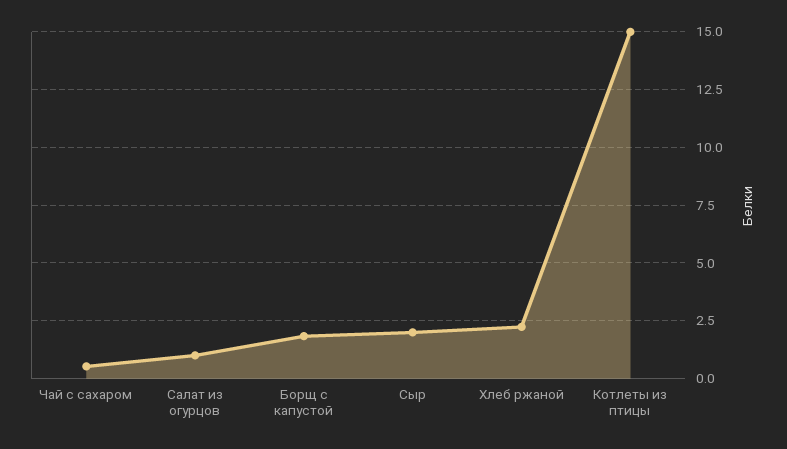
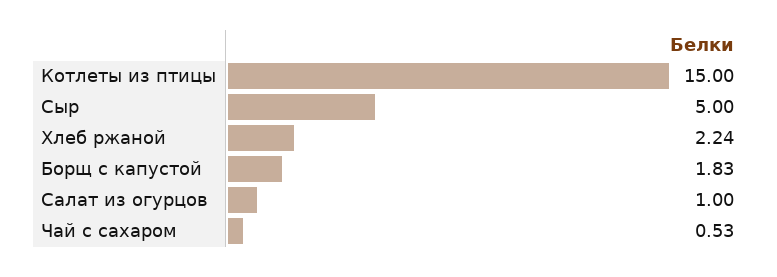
  {
    "Чай с сахаром": 0.53,
    "Салат из огурцов": 1,
    "Борщ с капустой": 1.83,
-   "Сыр": 2,
+   "Сыр": 5,
    "Хлеб ржаной": 2.24,
    "Котлеты из птицы": 15
  }

